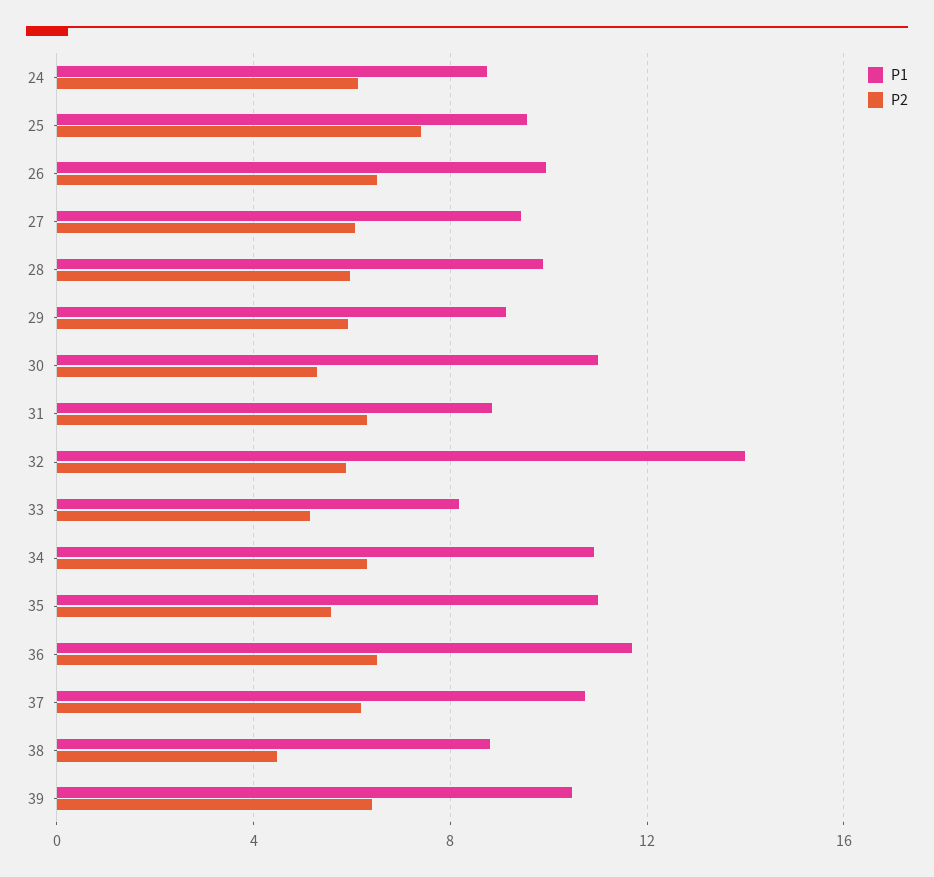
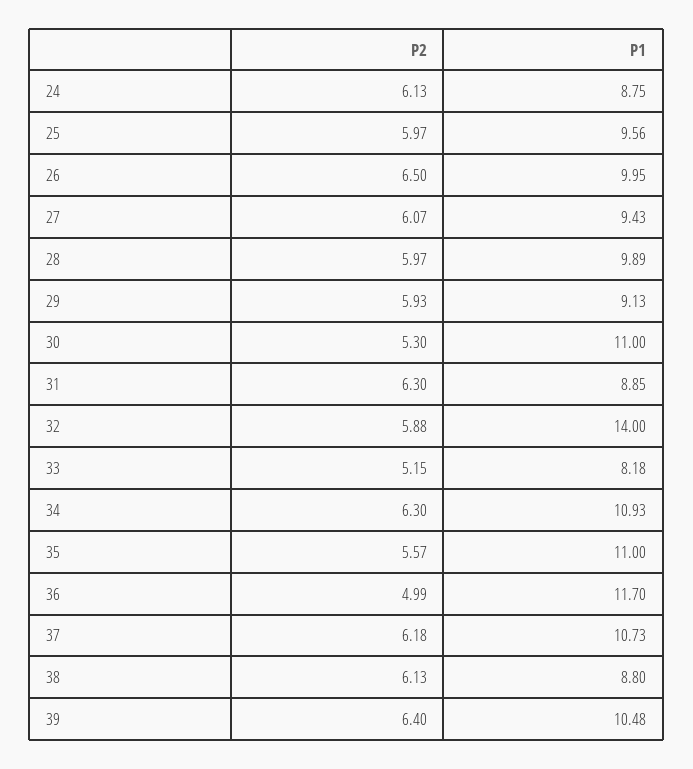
  {
    "P1": {
      "24": 8.75,
      "25": 9.56,
      "26": 9.95,
      "27": 9.43,
      "28": 9.89,
      "29": 9.13,
      "30": 11,
      "31": 8.85,
      "32": 14,
      "33": 8.18,
      "34": 10.93,
      "35": 11,
      "36": 11.7,
      "37": 10.73,
      "38": 8.8,
      "39": 10.48
    },
    "P2": {
      "24": 6.13,
-     "25": 7.5,
+     "25": 5.97,
      "26": 6.5,
      "27": 6.07,
      "28": 5.97,
      "29": 5.93,
      "30": 5.3,
      "31": 6.3,
      "32": 5.88,
      "33": 5.15,
      "34": 6.3,
      "35": 5.57,
-     "36": 6.5,
+     "36": 4.99,
      "37": 6.18,
-     "38": 4.5,
+     "38": 6.13,
      "39": 6.4
    }
  }

